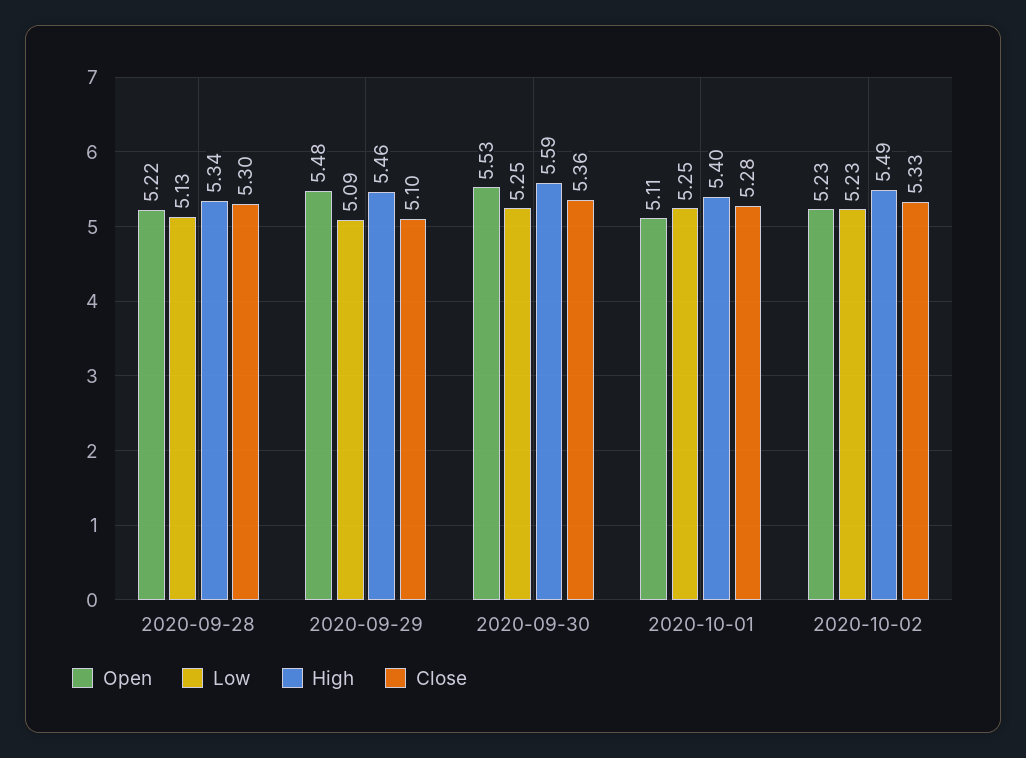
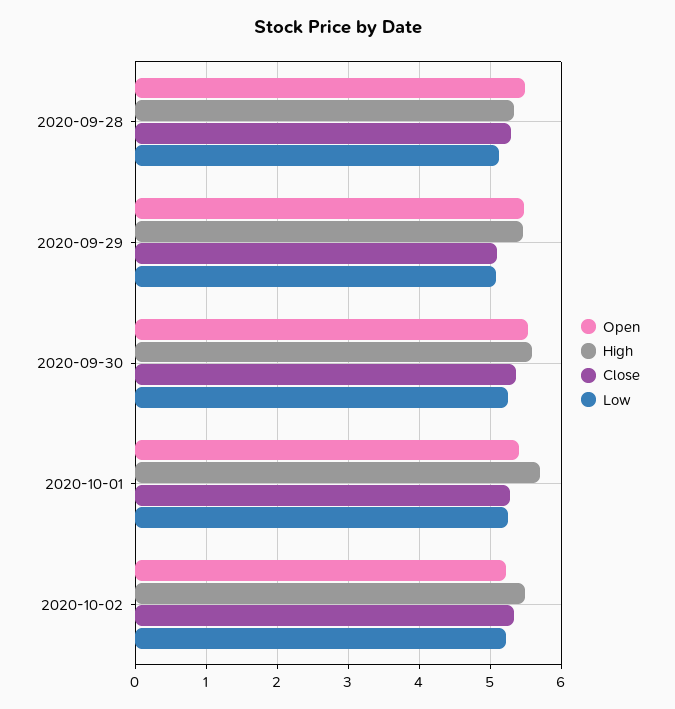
  {
    "Open": {
-     "2020-09-28": 5.22,
+     "2020-09-28": 5.5,
      "2020-09-29": 5.48,
      "2020-09-30": 5.53,
-     "2020-10-01": 5.11,
+     "2020-10-01": 5.4,
      "2020-10-02": 5.23
    },
    "Low": {
      "2020-09-28": 5.13,
      "2020-09-29": 5.09,
      "2020-09-30": 5.25,
      "2020-10-01": 5.25,
      "2020-10-02": 5.23
    },
    "High": {
      "2020-09-28": 5.34,
      "2020-09-29": 5.46,
      "2020-09-30": 5.59,
-     "2020-10-01": 5.4,
+     "2020-10-01": 5.7,
      "2020-10-02": 5.49
    },
    "Close": {
      "2020-09-28": 5.3,
      "2020-09-29": 5.1,
      "2020-09-30": 5.36,
      "2020-10-01": 5.28,
      "2020-10-02": 5.33
    }
  }

